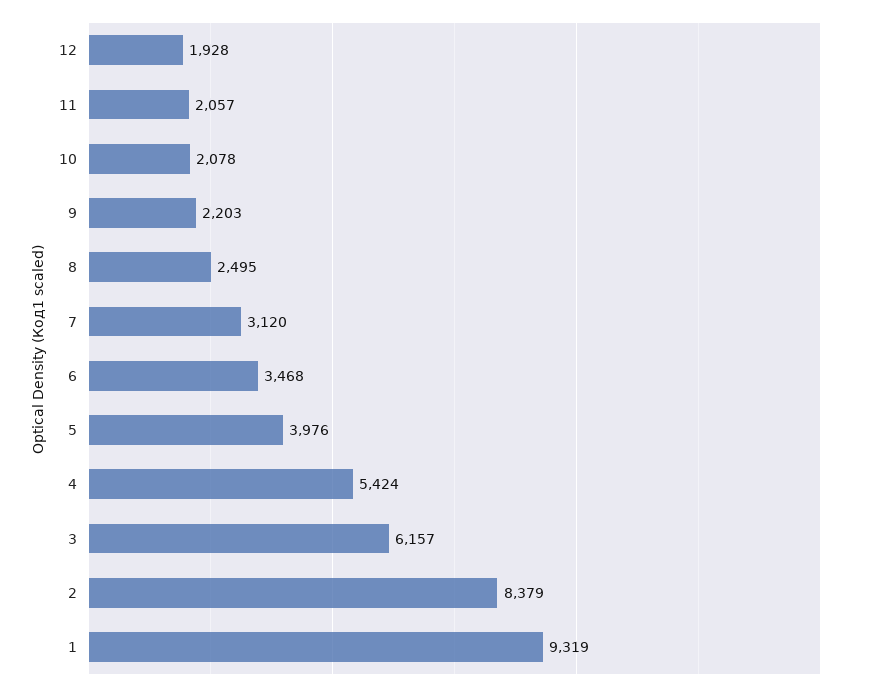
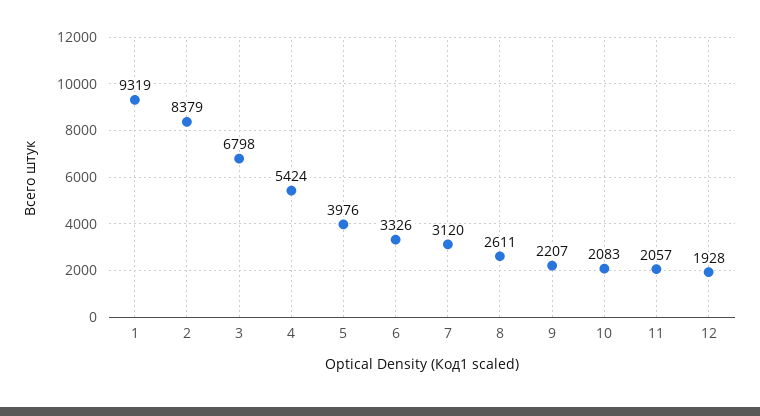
  {
    "12": 1928,
    "11": 2057,
-   "10": 2078,
+   "10": 2083,
-   "9": 2203,
+   "9": 2207,
-   "8": 2495,
+   "8": 2611,
    "7": 3120,
-   "6": 3468,
+   "6": 3326,
    "5": 3976,
    "4": 5424,
-   "3": 6157,
+   "3": 6798,
    "2": 8379,
    "1": 9319
  }

